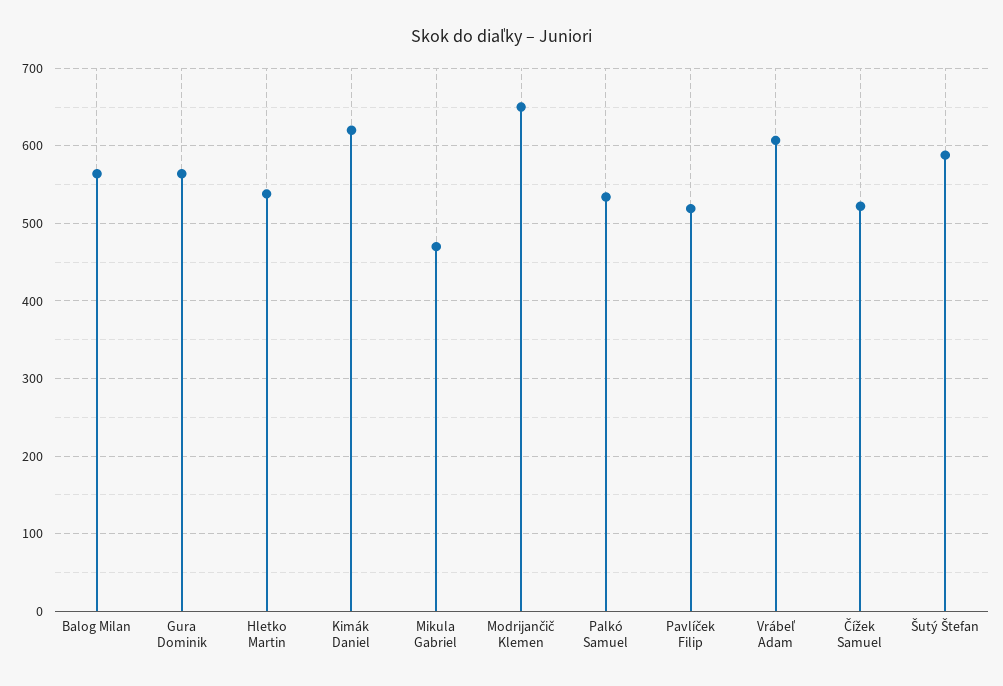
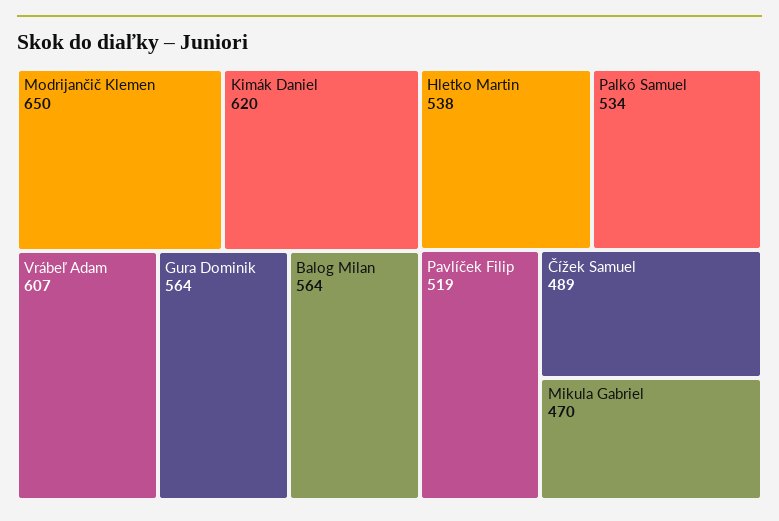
  {
    "Balog Milan": 564,
    "Gura Dominik": 564,
    "Hletko Martin": 538,
    "Kimák Daniel": 620,
    "Mikula Gabriel": 470,
    "Modrijančič Klemen": 650,
    "Palkó Samuel": 534,
    "Pavlíček Filip": 519,
    "Vrábeľ Adam": 607,
-   "Čížek Samuel": 520,
+   "Čížek Samuel": 489
-   "Šutý Štefan": 590
  }

